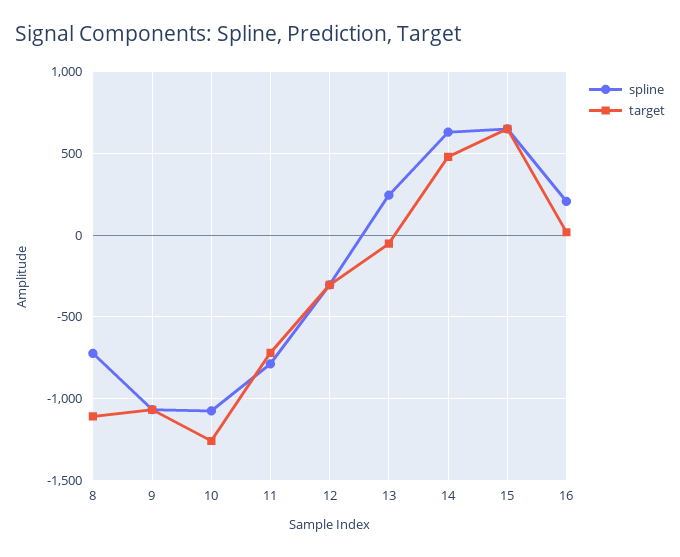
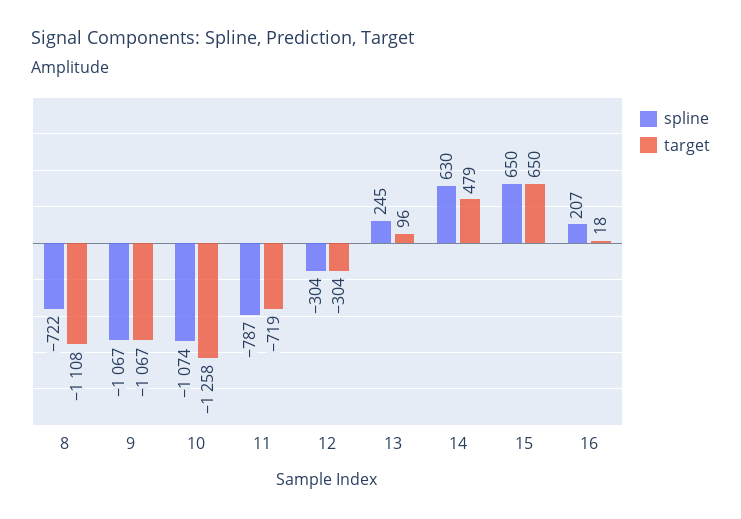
  {
    "spline": {
      "8": -722,
      "9": -1067,
      "10": -1074,
      "11": -787,
      "12": -304,
      "13": 245,
      "14": 630,
      "15": 650,
      "16": 207
    },
    "target": {
      "8": -1108,
      "9": -1067,
      "10": -1258,
      "11": -719,
      "12": -304,
-     "13": -50,
+     "13": 96,
      "14": 479,
      "15": 650,
      "16": 18
    }
  }

